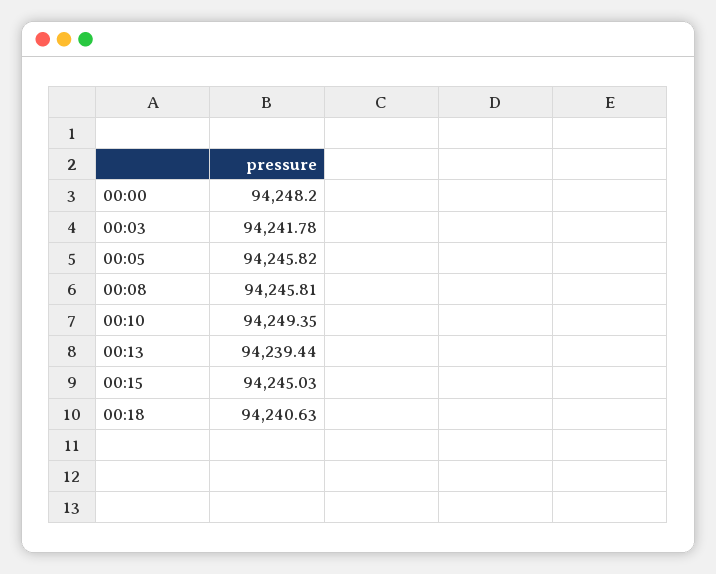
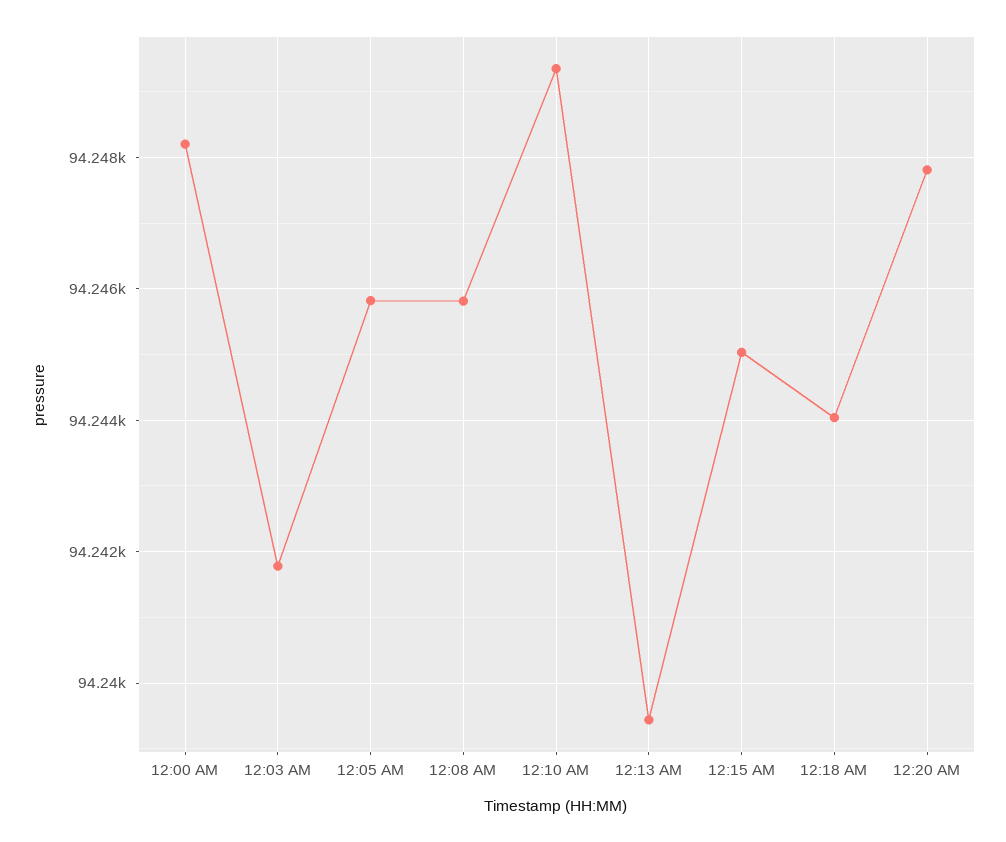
  {
    "00:00": 94248.2,
    "00:03": 94241.78,
    "00:05": 94245.82,
    "00:08": 94245.81,
    "00:10": 94249.35,
    "00:13": 94239.44,
    "00:15": 94245.03,
-   "00:18": 94240.63
+   "00:18": 94244,
+   "12:20 AM": 94247.8
  }

